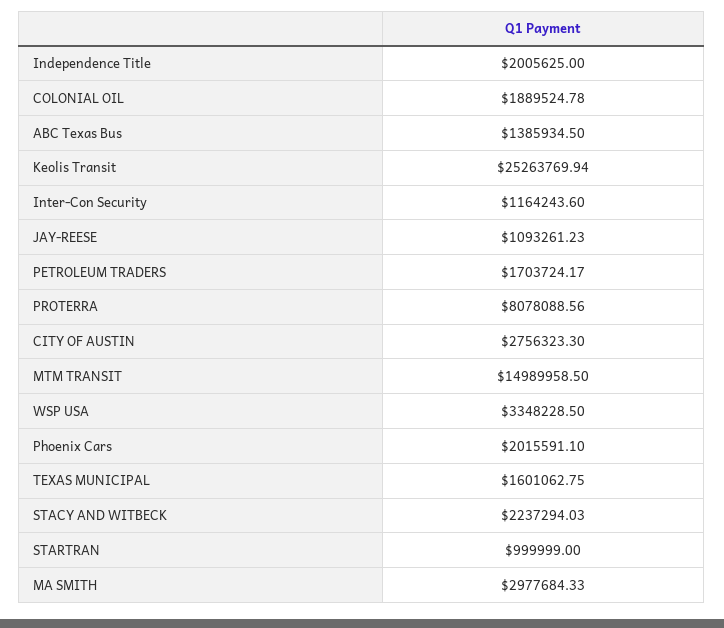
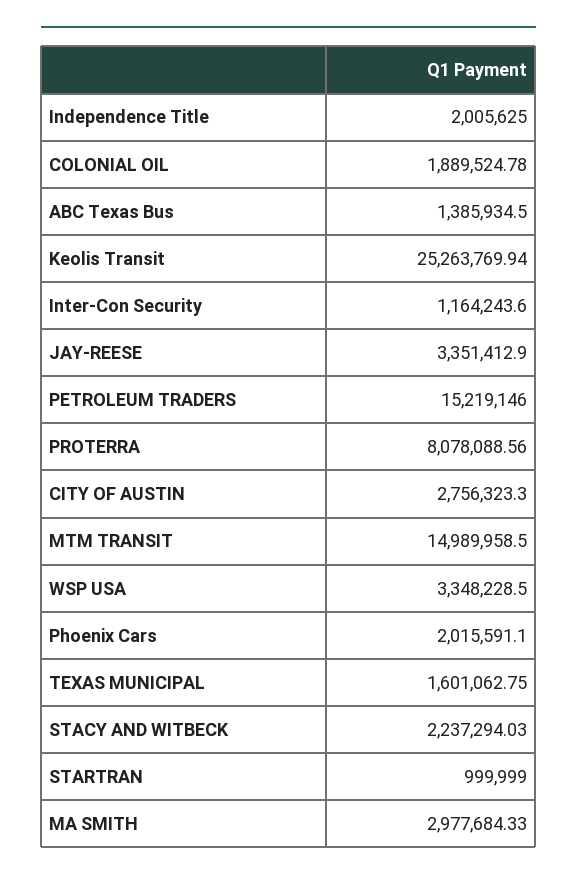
  {
    "Independence Title": 2005625,
    "COLONIAL OIL": 1889524.78,
    "ABC Texas Bus": 1385934.5,
    "Keolis Transit": 25263769.94,
    "Inter-Con Security": 1164243.6,
-   "JAY-REESE": 1093261.23,
+   "JAY-REESE": 3351412.9,
-   "PETROLEUM TRADERS": 1703724.17,
+   "PETROLEUM TRADERS": 15219146,
    "PROTERRA": 8078088.56,
    "CITY OF AUSTIN": 2756323.3,
    "MTM TRANSIT": 14989958.5,
    "WSP USA": 3348228.5,
    "Phoenix Cars": 2015591.1,
    "TEXAS MUNICIPAL": 1601062.75,
    "STACY AND WITBECK": 2237294.03,
    "STARTRAN": 999999,
    "MA SMITH": 2977684.33
  }

